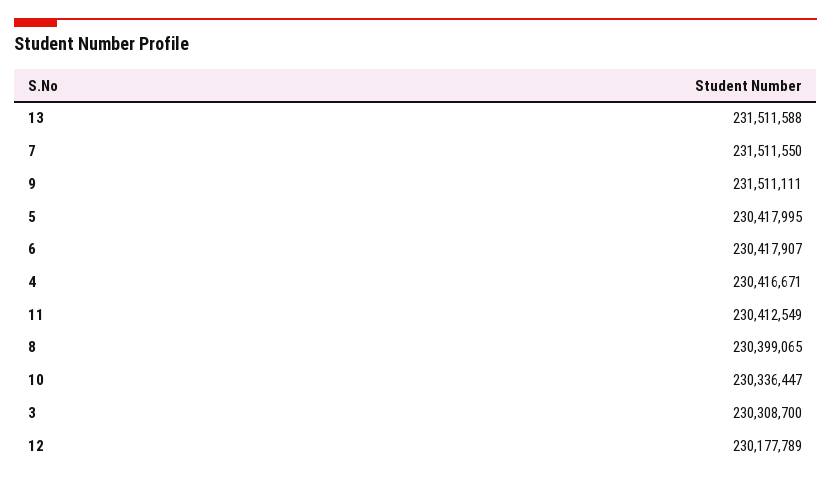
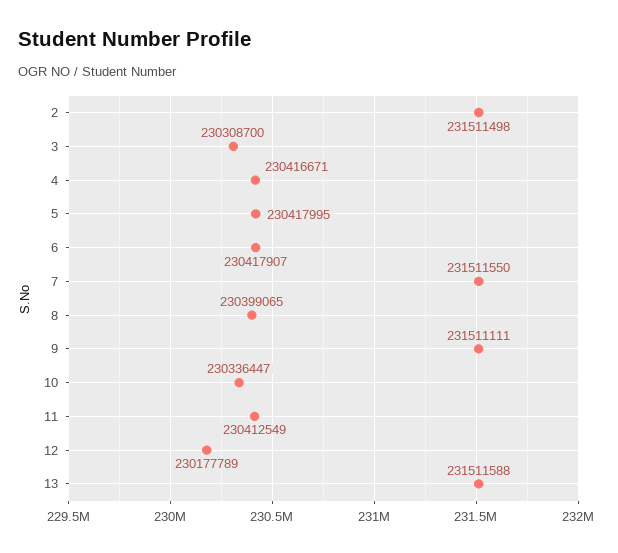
  {
    "13": 231511588,
    "7": 231511550,
    "9": 231511111,
    "5": 230417995,
    "6": 230417907,
    "4": 230416671,
    "11": 230412549,
    "8": 230399065,
    "10": 230336447,
    "3": 230308700,
-   "12": 230177789
+   "12": 230177789,
+   "2": 231511498
  }

